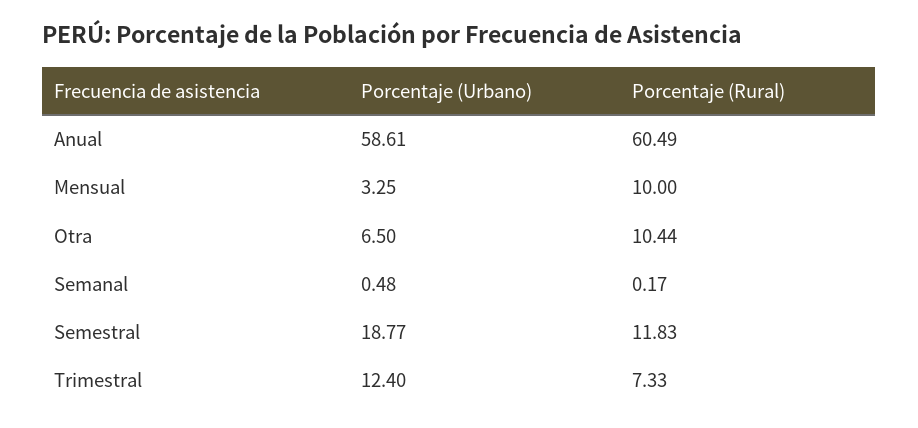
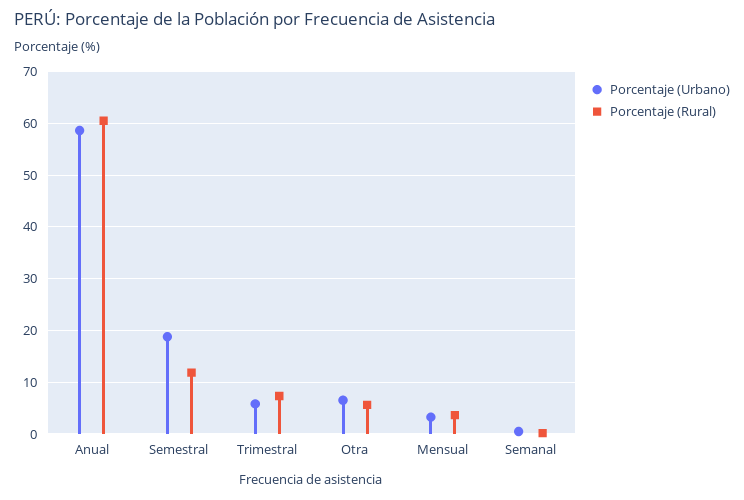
  {
    "Porcentaje (Urbano)": {
      "Anual": 58.61,
      "Mensual": 3.25,
      "Otra": 6.5,
      "Semanal": 0.48,
      "Semestral": 18.77,
-     "Trimestral": 12.4
+     "Trimestral": 6
    },
    "Porcentaje (Rural)": {
      "Anual": 60.49,
-     "Mensual": 10,
+     "Mensual": 4,
-     "Otra": 10.44,
+     "Otra": 6,
      "Semanal": 0.17,
      "Semestral": 11.83,
      "Trimestral": 7.33
    }
  }

